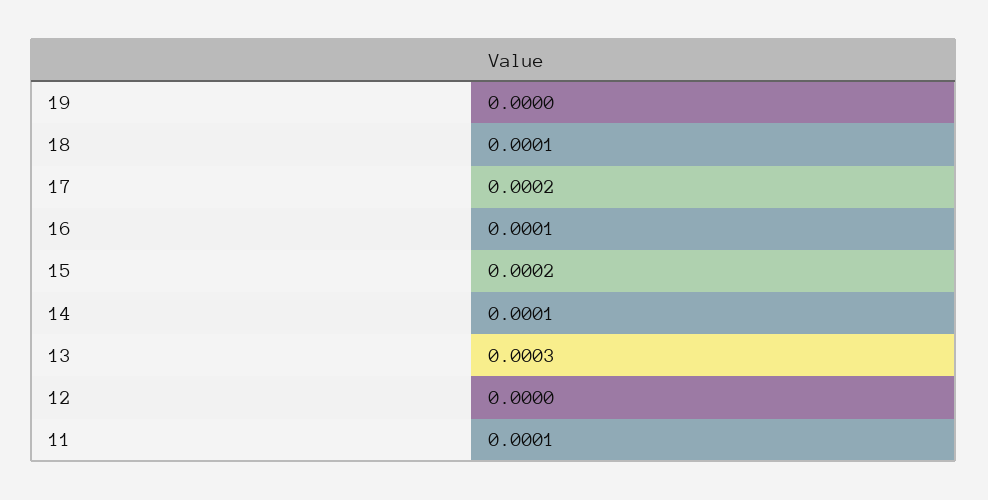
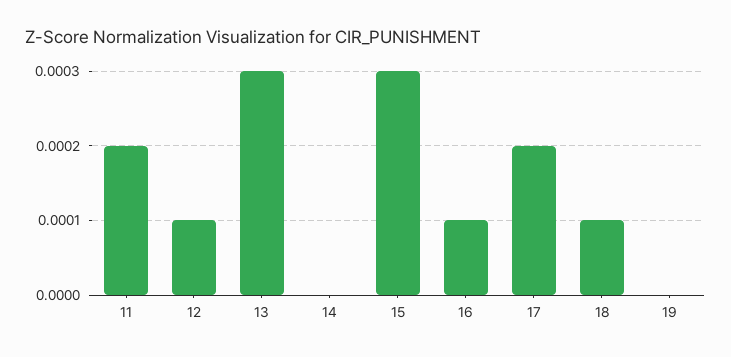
  {
    "19": 0,
    "18": 0.0001,
    "17": 0.0002,
    "16": 0.0001,
-   "15": 0.0002,
+   "15": 0.0003,
-   "14": 0.0001,
+   "14": 0,
    "13": 0.0003,
-   "12": 0,
+   "12": 0.0001,
-   "11": 0.0001
+   "11": 0.0002
  }

